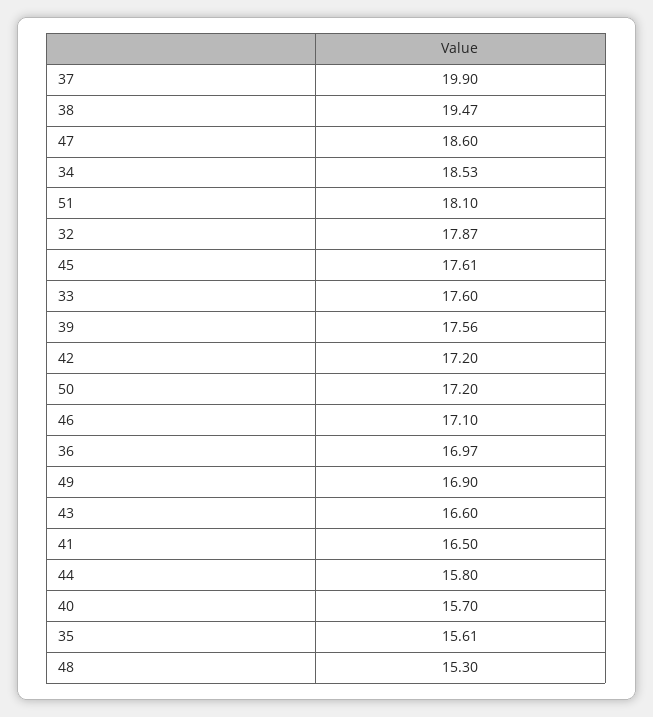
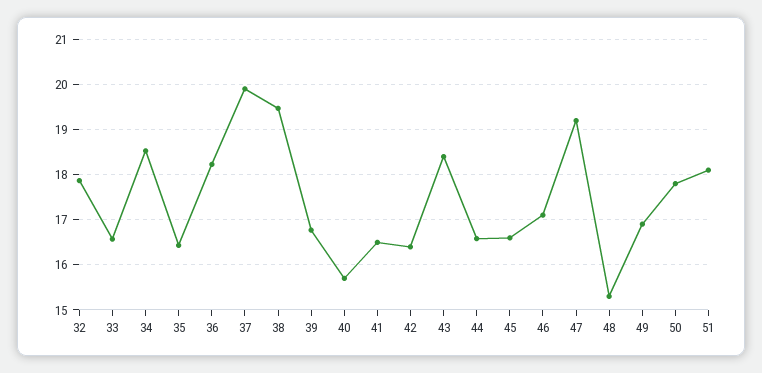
  {
    "37": 19.9,
    "38": 19.47,
-   "47": 18.6,
+   "47": 19.2,
    "34": 18.53,
    "51": 18.1,
    "32": 17.87,
-   "45": 17.61,
+   "45": 16.6,
-   "33": 17.6,
+   "33": 16.6,
-   "39": 17.56,
+   "39": 16.8,
-   "42": 17.2,
+   "42": 16.4,
-   "50": 17.2,
+   "50": 17.8,
    "46": 17.1,
-   "36": 16.97,
+   "36": 18.2,
    "49": 16.9,
-   "43": 16.6,
+   "43": 18.4,
    "41": 16.5,
-   "44": 15.8,
+   "44": 16.6,
    "40": 15.7,
-   "35": 15.61,
+   "35": 16.4,
    "48": 15.3
  }

